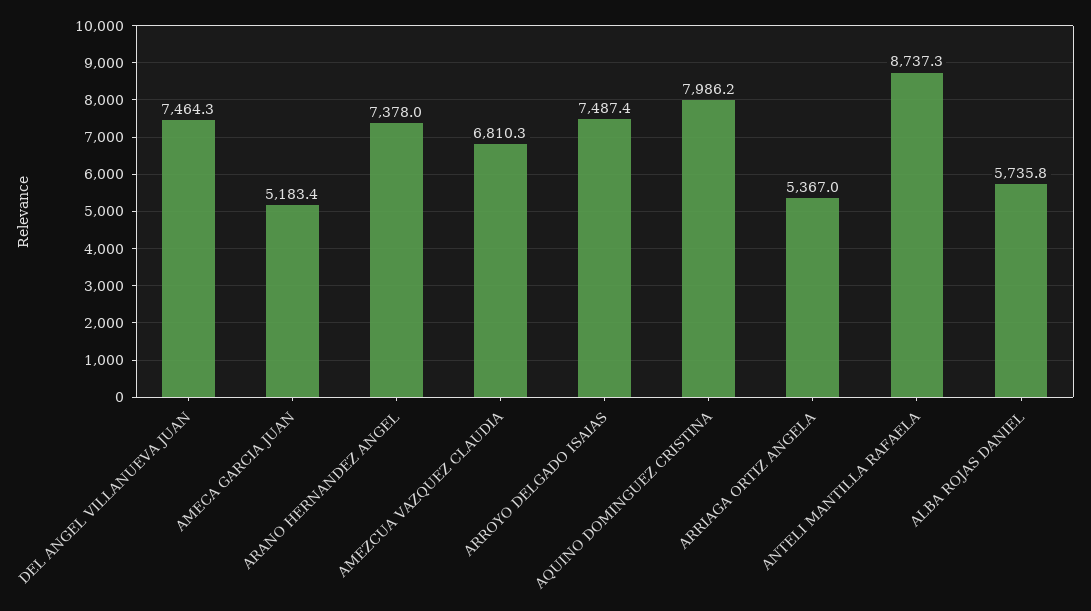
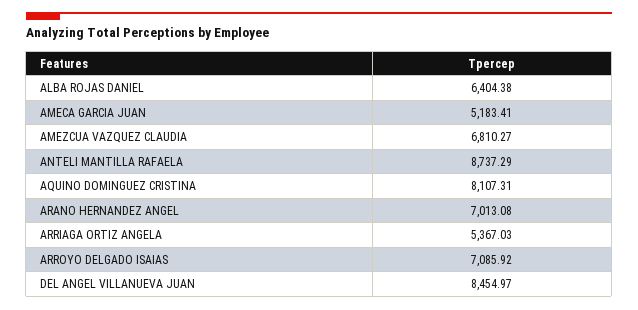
  {
-   "DEL ANGEL VILLANUEVA JUAN": 7464.3,
+   "DEL ANGEL VILLANUEVA JUAN": 8454.97,
    "AMECA GARCIA JUAN": 5183.41,
-   "ARANO HERNANDEZ ANGEL": 7378,
+   "ARANO HERNANDEZ ANGEL": 7013.08,
    "AMEZCUA VAZQUEZ CLAUDIA": 6810.27,
-   "ARROYO DELGADO ISAIAS": 7487.4,
+   "ARROYO DELGADO ISAIAS": 7085.92,
-   "AQUINO DOMINGUEZ CRISTINA": 7986.2,
+   "AQUINO DOMINGUEZ CRISTINA": 8107.31,
    "ARRIAGA ORTIZ ANGELA": 5367.03,
    "ANTELI MANTILLA RAFAELA": 8737.29,
-   "ALBA ROJAS DANIEL": 5735.8
+   "ALBA ROJAS DANIEL": 6404.38
  }

